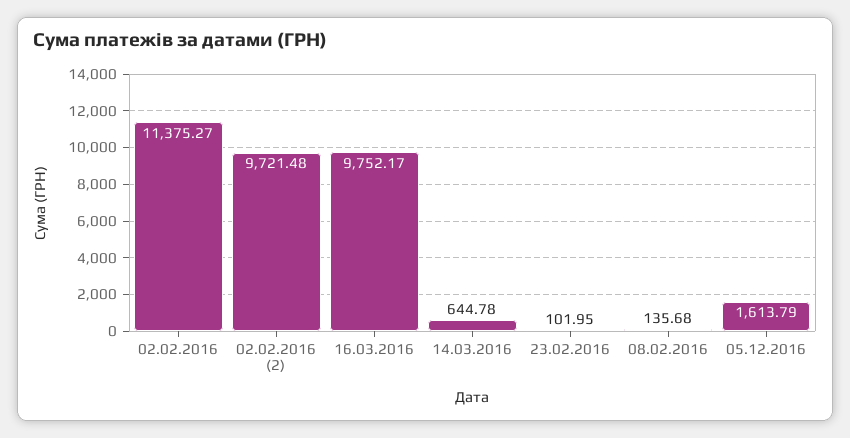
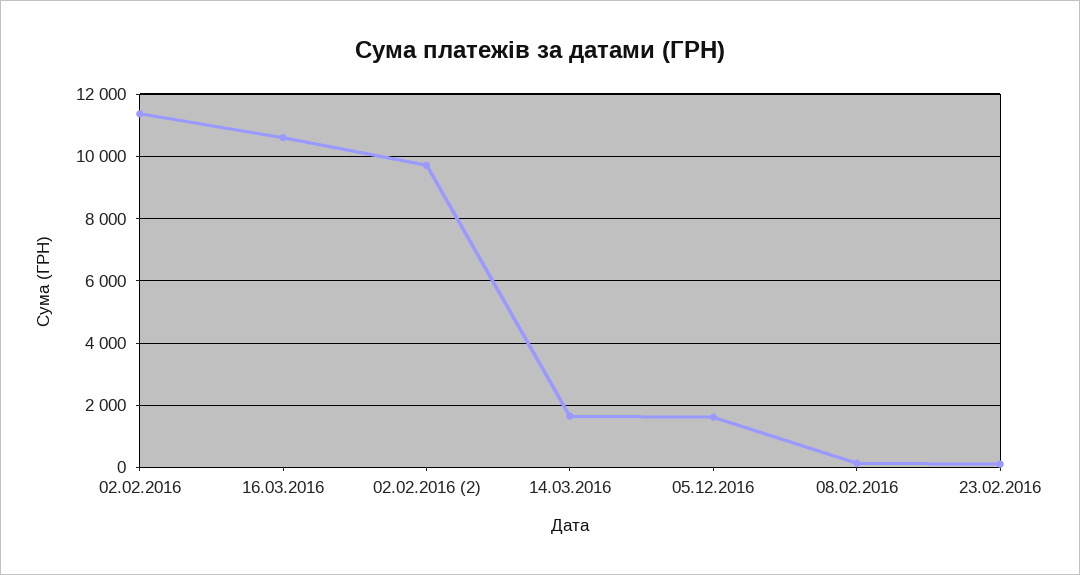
  {
    "02.02.2016": 11375.27,
    "02.02.2016 (2)": 9721.48,
-   "16.03.2016": 9752.17,
+   "16.03.2016": 10600,
-   "14.03.2016": 644.78,
+   "14.03.2016": 1600,
    "23.02.2016": 101.95,
    "08.02.2016": 135.68,
    "05.12.2016": 1613.79
  }

